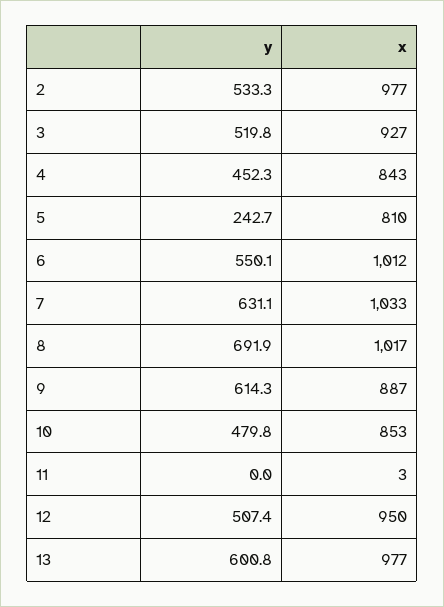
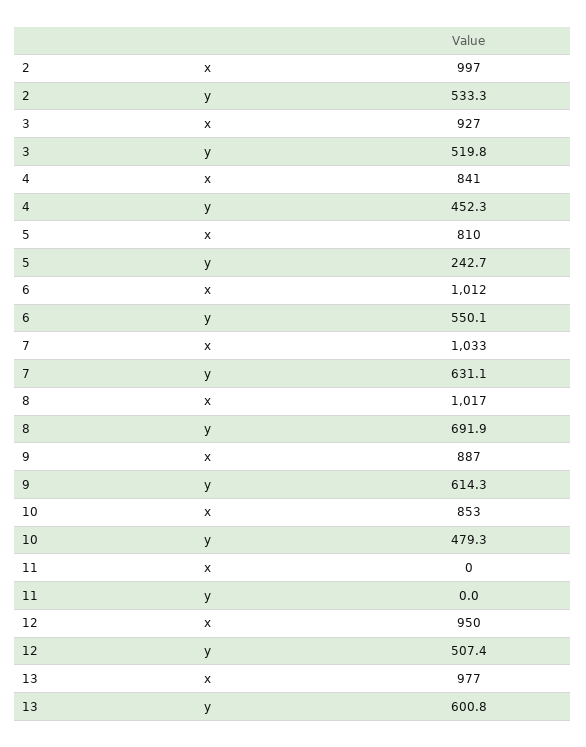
  {
    "y": {
      "2": 533.3,
      "3": 519.8,
      "4": 452.3,
      "5": 242.7,
      "6": 550.1,
      "7": 631.1,
      "8": 691.9,
      "9": 614.3,
-     "10": 479.8,
+     "10": 479.3,
      "11": 0,
      "12": 507.4,
      "13": 600.8
    },
    "x": {
-     "2": 977,
+     "2": 997,
      "3": 927,
-     "4": 843,
+     "4": 841,
      "5": 810,
      "6": 1012,
      "7": 1033,
      "8": 1017,
      "9": 887,
      "10": 853,
-     "11": 3,
+     "11": 0,
      "12": 950,
      "13": 977
    }
  }

